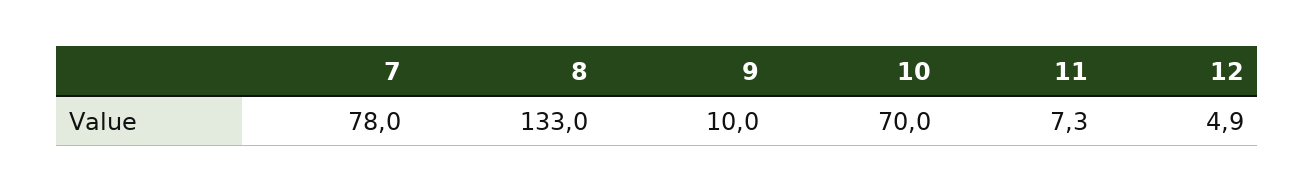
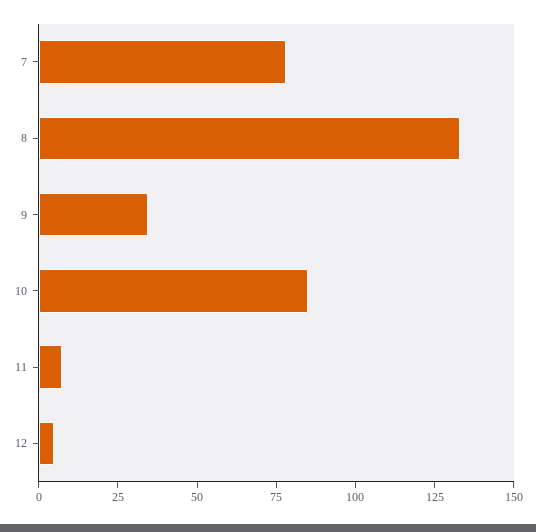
  {
    "7": 78,
    "8": 133,
-   "9": 10,
+   "9": 35,
-   "10": 70,
+   "10": 85,
    "11": 7.3,
    "12": 4.9
  }

